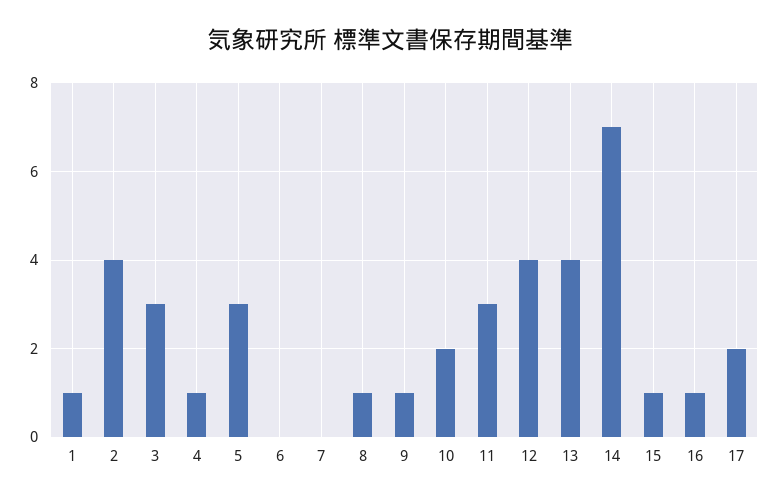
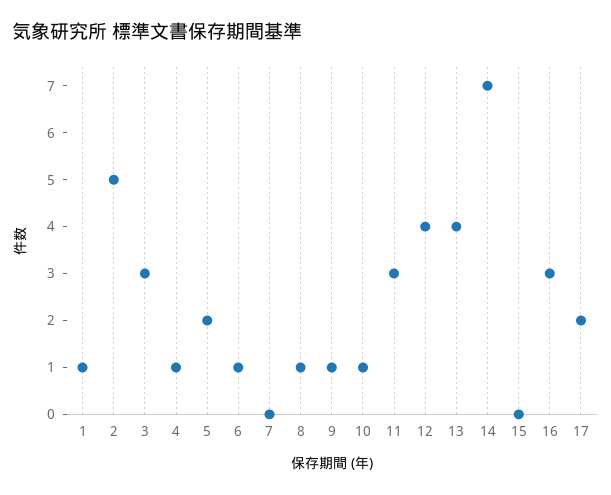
  {
    "1": 1,
-   "2": 4,
+   "2": 5,
    "3": 3,
    "4": 1,
-   "5": 3,
+   "5": 2,
-   "6": 0,
+   "6": 1,
    "7": 0,
    "8": 1,
    "9": 1,
-   "10": 2,
+   "10": 1,
    "11": 3,
    "12": 4,
    "13": 4,
    "14": 7,
-   "15": 1,
+   "15": 0,
-   "16": 1,
+   "16": 3,
    "17": 2
  }

